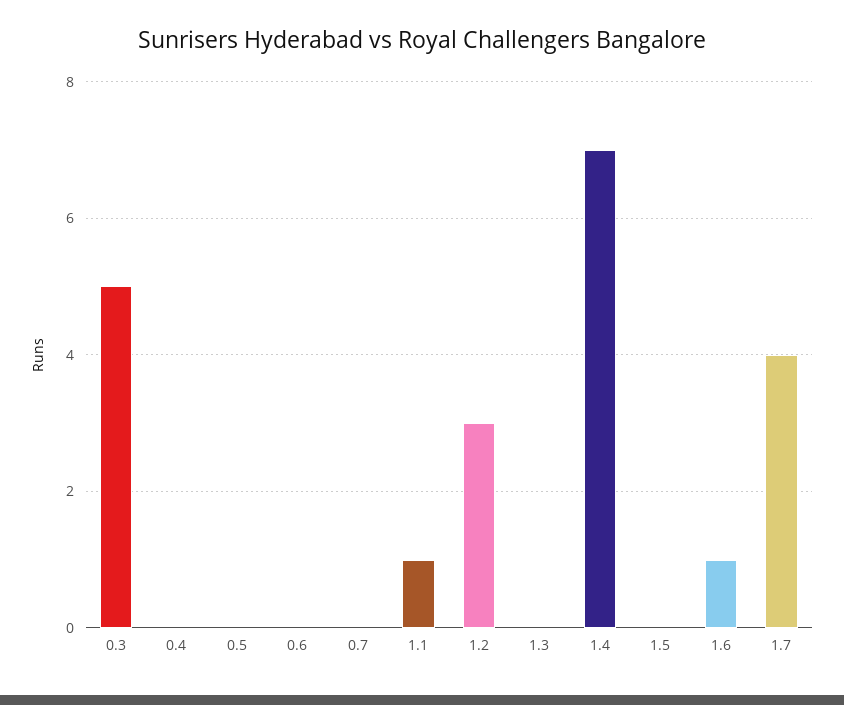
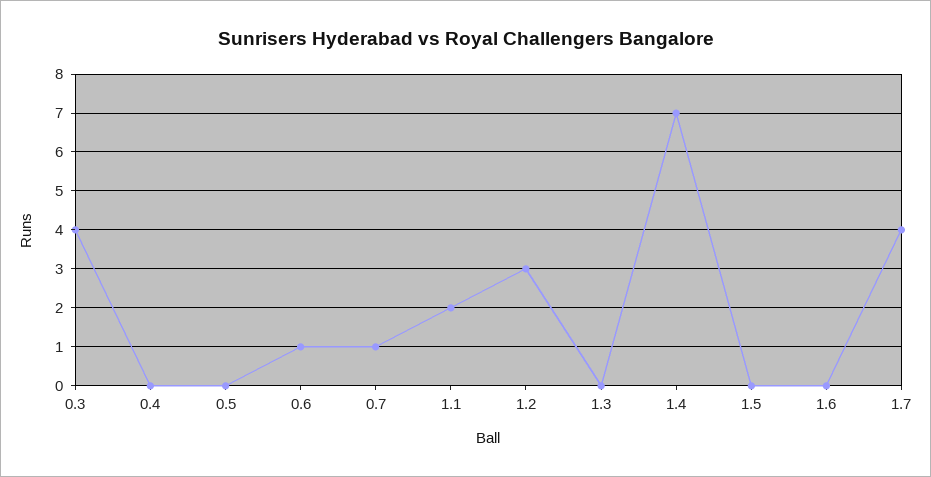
  {
-   "0.3": 5,
+   "0.3": 4,
    "0.4": 0,
    "0.5": 0,
-   "0.6": 0,
+   "0.6": 1,
-   "0.7": 0,
+   "0.7": 1,
-   "1.1": 1,
+   "1.1": 2,
    "1.2": 3,
    "1.3": 0,
    "1.4": 7,
    "1.5": 0,
-   "1.6": 1,
+   "1.6": 0,
    "1.7": 4
  }

